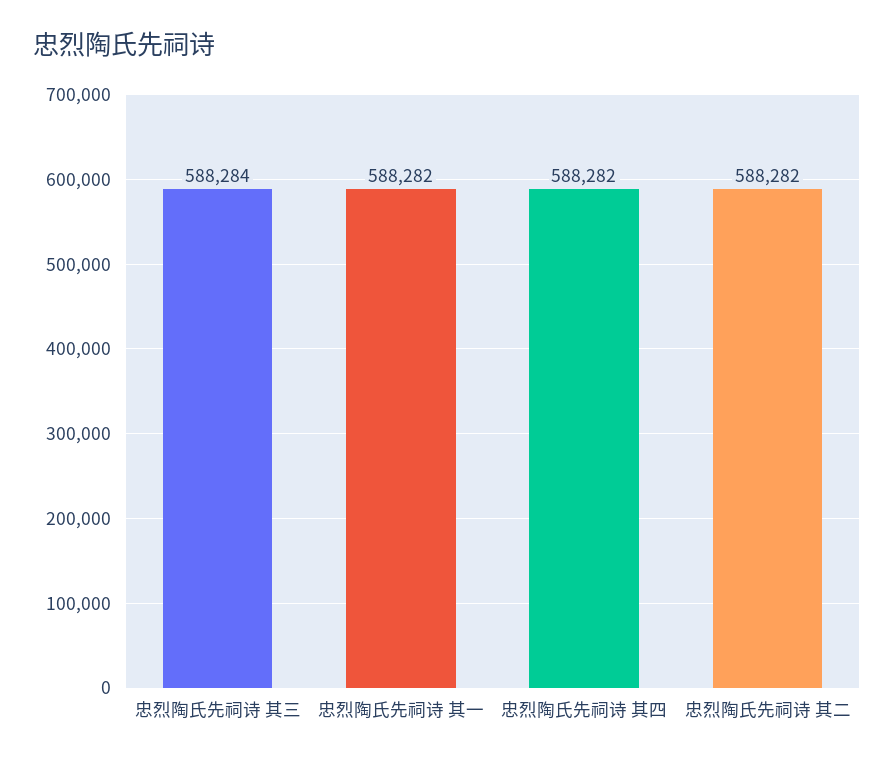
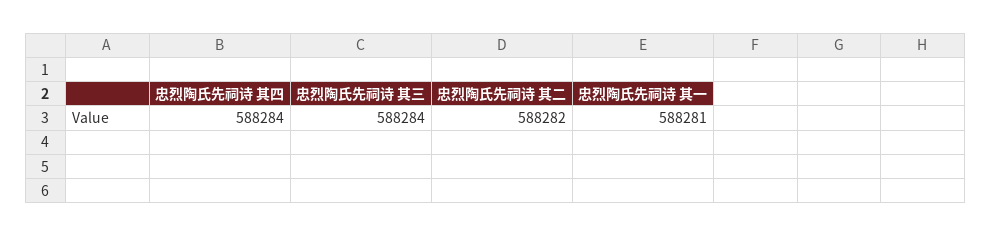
  {
    "忠烈陶氏先祠诗 其三": 588284,
-   "忠烈陶氏先祠诗 其一": 588282,
+   "忠烈陶氏先祠诗 其一": 588281,
-   "忠烈陶氏先祠诗 其四": 588282,
+   "忠烈陶氏先祠诗 其四": 588284,
    "忠烈陶氏先祠诗 其二": 588282
  }

